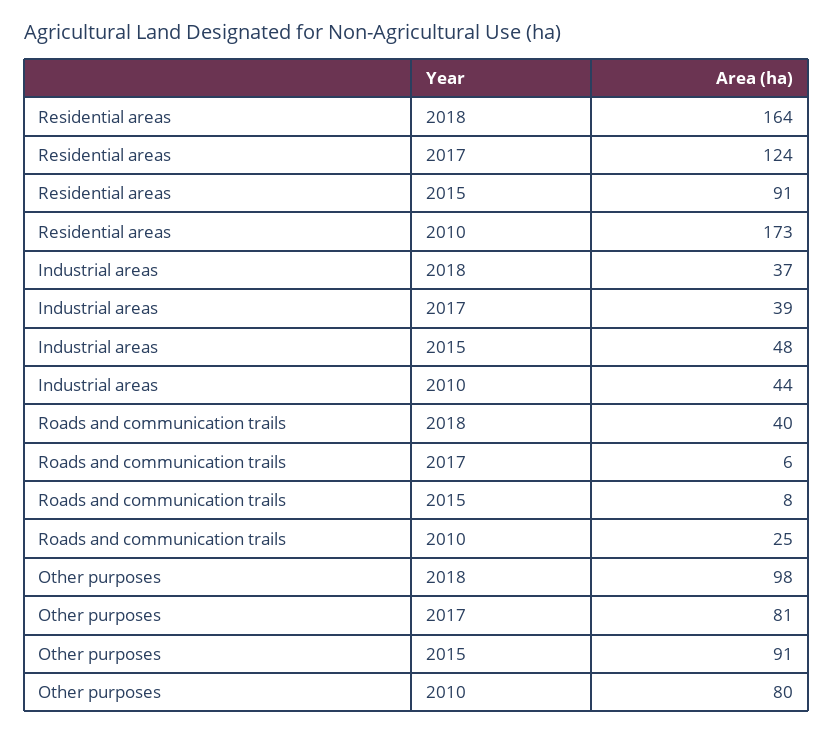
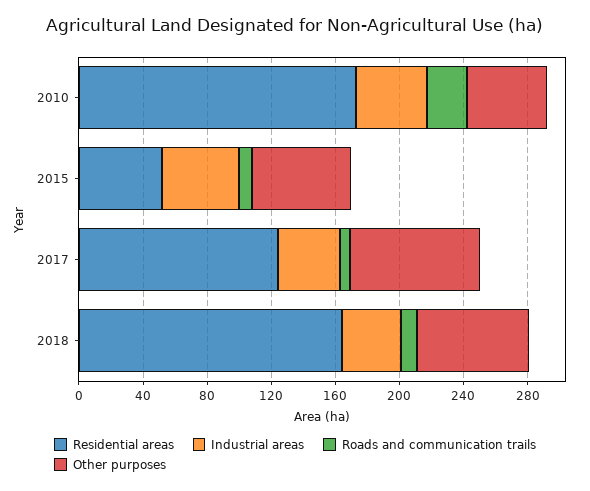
  {
    "Residential areas": {
      "2018": 164,
      "2017": 124,
-     "2015": 91,
+     "2015": 50,
      "2010": 173
    },
    "Industrial areas": {
      "2018": 37,
      "2017": 39,
      "2015": 48,
      "2010": 44
    },
    "Roads and communication trails": {
-     "2018": 40,
+     "2018": 10,
      "2017": 6,
      "2015": 8,
      "2010": 25
    },
    "Other purposes": {
-     "2018": 98,
+     "2018": 70,
      "2017": 81,
-     "2015": 91,
+     "2015": 60,
-     "2010": 80
+     "2010": 50
    }
  }

